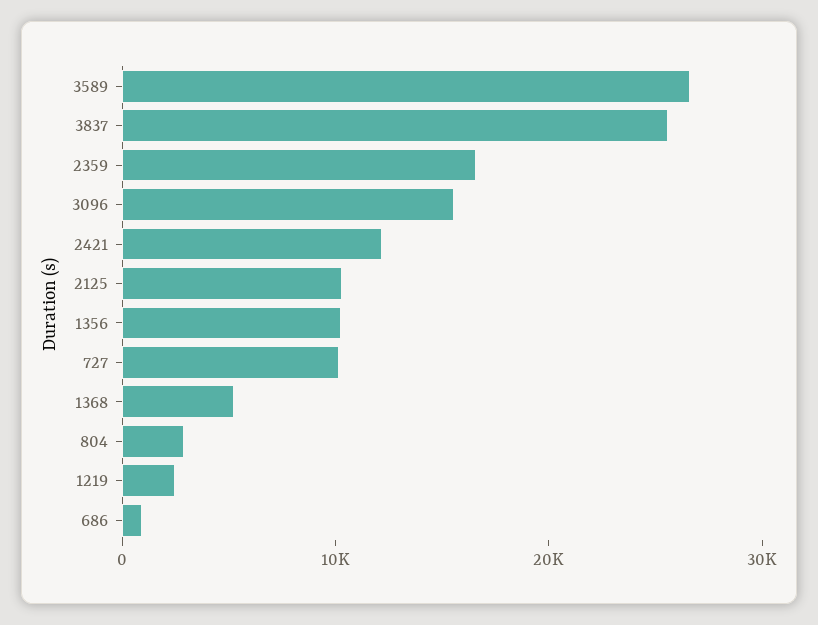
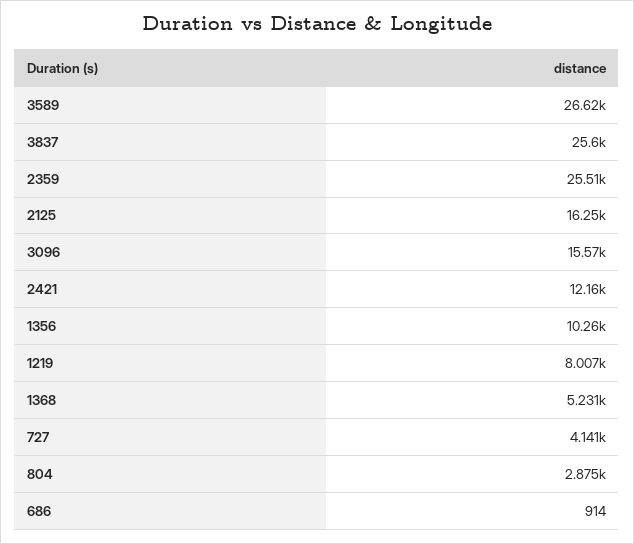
  {
    "3589": 26620,
    "3837": 25600,
-   "2359": 16000,
+   "2359": 25510,
    "3096": 15570,
    "2421": 12160,
-   "2125": 10000,
+   "2125": 16250,
    "1356": 10260,
-   "727": 10000,
+   "727": 4141,
    "1368": 5231,
    "804": 2875,
-   "1219": 2000,
+   "1219": 8007,
    "686": 914
  }

